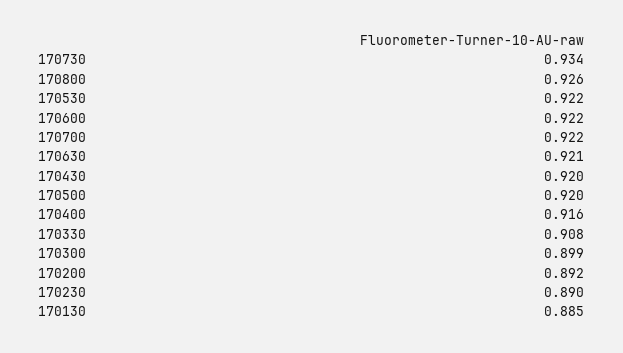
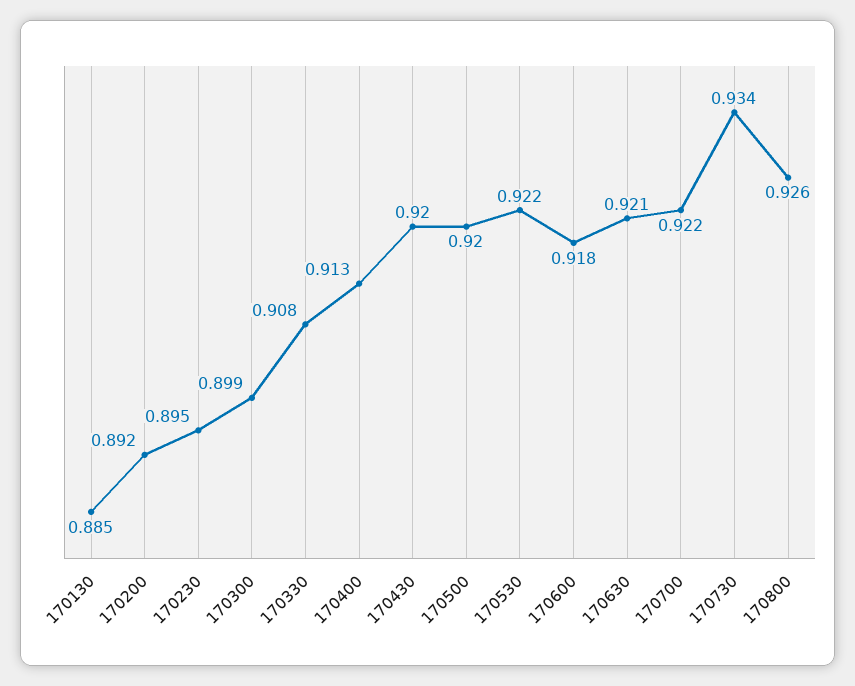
  {
    "170730": 0.934,
    "170800": 0.926,
    "170530": 0.922,
-   "170600": 0.922,
+   "170600": 0.918,
    "170700": 0.922,
    "170630": 0.921,
    "170430": 0.92,
    "170500": 0.92,
-   "170400": 0.916,
+   "170400": 0.913,
    "170330": 0.908,
    "170300": 0.899,
    "170200": 0.892,
-   "170230": 0.89,
+   "170230": 0.895,
    "170130": 0.885
  }

